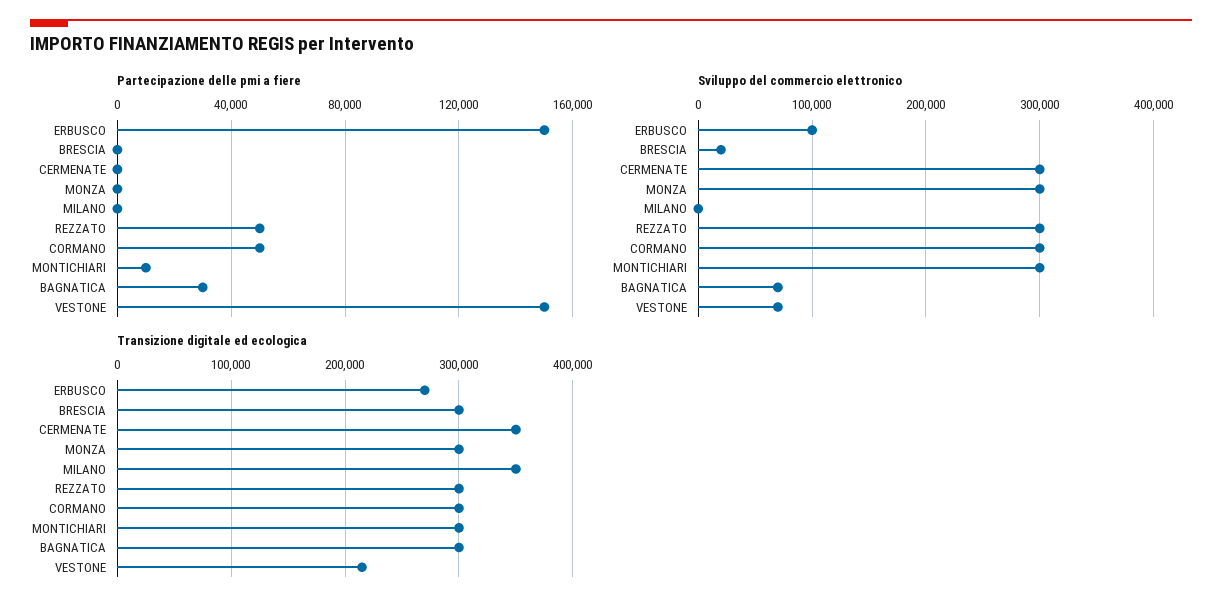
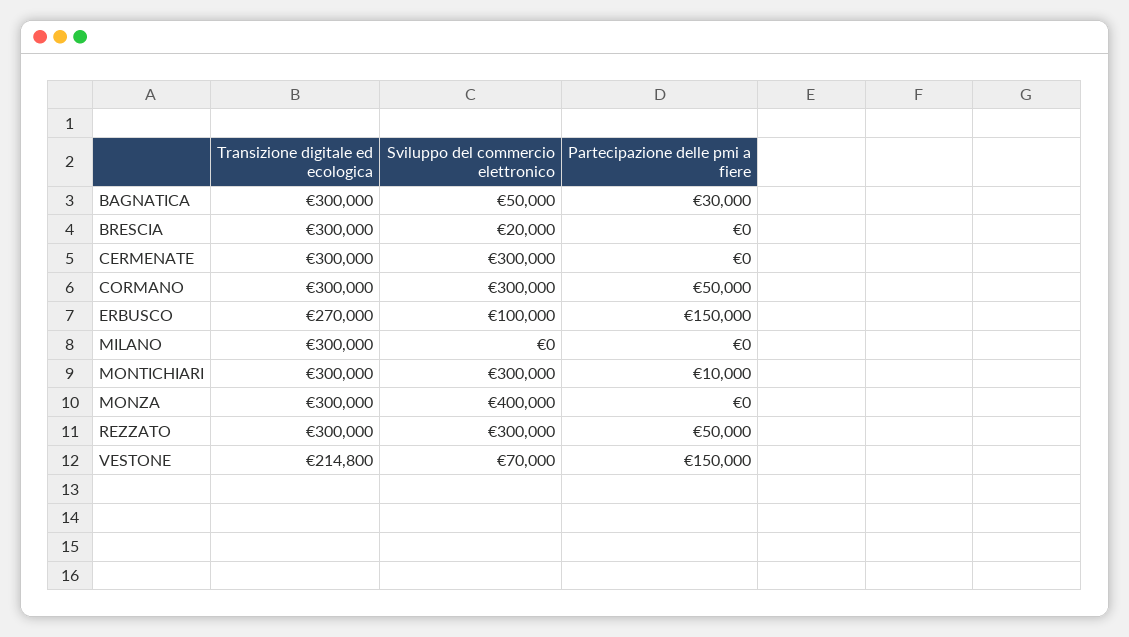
  {
    "Partecipazione delle pmi a fiere": {
      "ERBUSCO": 150000,
      "BRESCIA": 0,
      "CERMENATE": 0,
      "MONZA": 0,
      "MILANO": 0,
      "REZZATO": 50000,
      "CORMANO": 50000,
      "MONTICHIARI": 10000,
      "BAGNATICA": 30000,
      "VESTONE": 150000
    },
    "Sviluppo del commercio elettronico": {
      "ERBUSCO": 100000,
      "BRESCIA": 20000,
      "CERMENATE": 300000,
-     "MONZA": 300000,
+     "MONZA": 400000,
      "MILANO": 0,
      "REZZATO": 300000,
      "CORMANO": 300000,
      "MONTICHIARI": 300000,
-     "BAGNATICA": 70000,
+     "BAGNATICA": 50000,
      "VESTONE": 70000
    },
    "Transizione digitale ed ecologica": {
      "ERBUSCO": 270000,
      "BRESCIA": 300000,
-     "CERMENATE": 350000,
+     "CERMENATE": 300000,
      "MONZA": 300000,
-     "MILANO": 350000,
+     "MILANO": 300000,
      "REZZATO": 300000,
      "CORMANO": 300000,
      "MONTICHIARI": 300000,
      "BAGNATICA": 300000,
      "VESTONE": 214800
    }
  }

